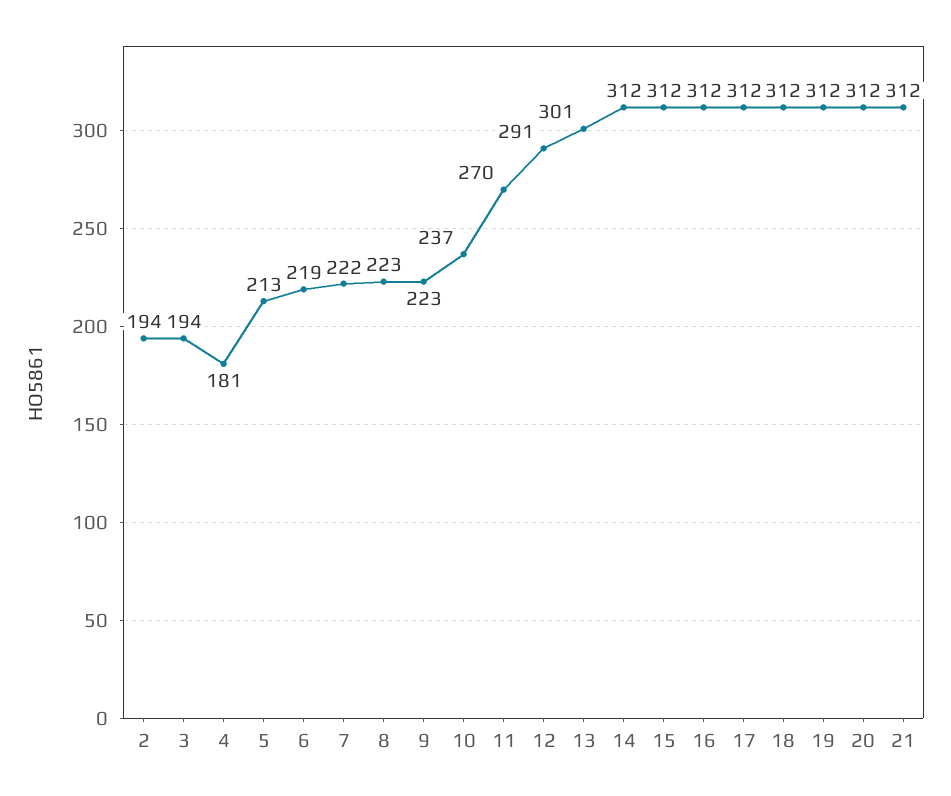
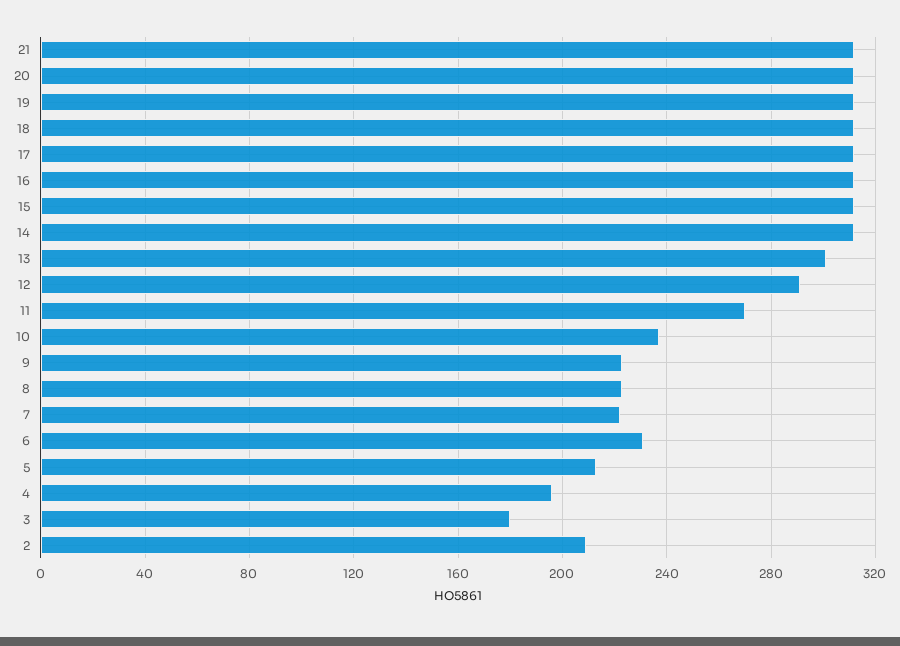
  {
-   "2": 194,
+   "2": 210,
-   "3": 194,
+   "3": 180,
-   "4": 181,
+   "4": 195,
    "5": 213,
-   "6": 219,
+   "6": 230,
    "7": 222,
    "8": 223,
    "9": 223,
    "10": 237,
    "11": 270,
    "12": 291,
    "13": 301,
    "14": 312,
    "15": 312,
    "16": 312,
    "17": 312,
    "18": 312,
    "19": 312,
    "20": 312,
    "21": 312
  }

